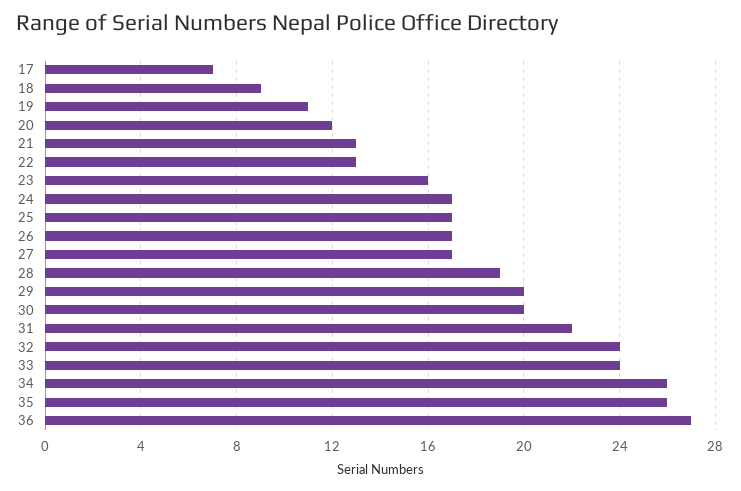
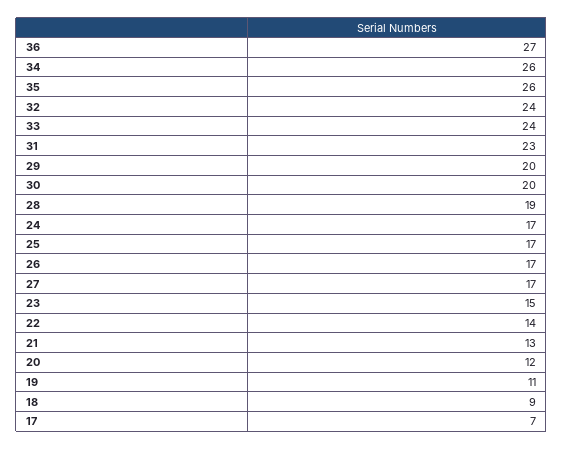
  {
    "17": 7,
    "18": 9,
    "19": 11,
    "20": 12,
    "21": 13,
-   "22": 13,
+   "22": 14,
-   "23": 16,
+   "23": 15,
    "24": 17,
    "25": 17,
    "26": 17,
    "27": 17,
    "28": 19,
    "29": 20,
    "30": 20,
-   "31": 22,
+   "31": 23,
    "32": 24,
    "33": 24,
    "34": 26,
    "35": 26,
    "36": 27
  }

